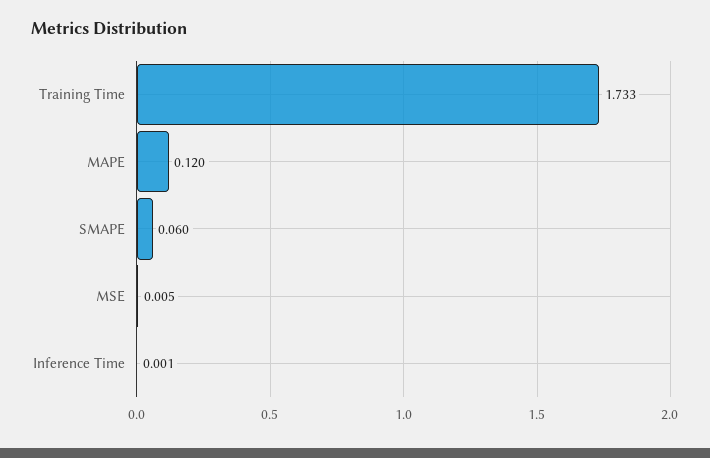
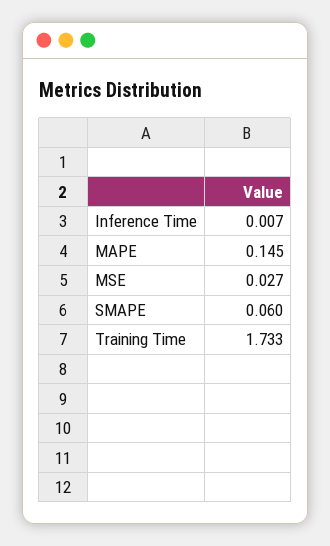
  {
    "Training Time": 1.733,
-   "MAPE": 0.12,
+   "MAPE": 0.145,
    "SMAPE": 0.06,
-   "MSE": 0.005,
+   "MSE": 0.027,
-   "Inference Time": 0.001
+   "Inference Time": 0.007
  }

